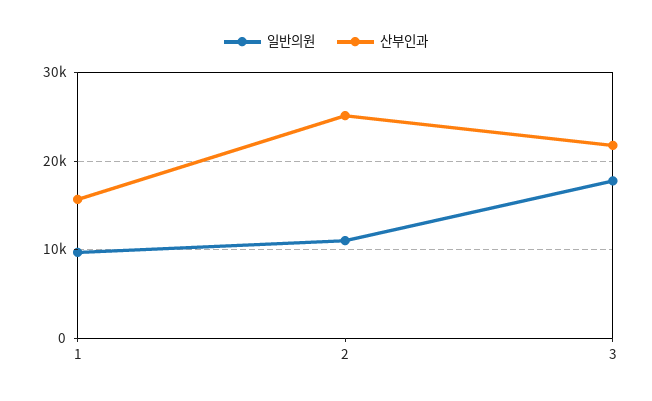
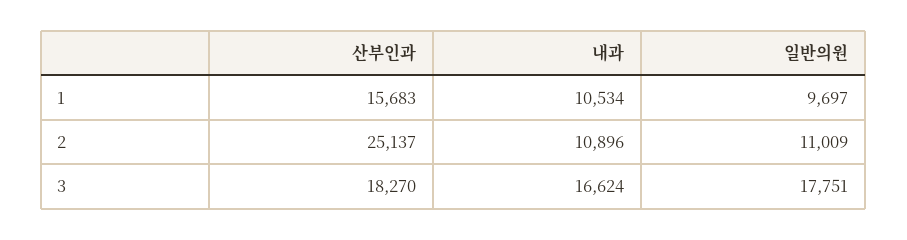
  {
    "일반의원": {
      "1": 9697,
      "2": 11009,
      "3": 17751
    },
    "산부인과": {
      "1": 15683,
      "2": 25137,
-     "3": 22000
+     "3": 18270
-   }
+   },
+   "내과": {
+     "1": 10534,
+     "2": 10896,
+     "3": 16624
+   }
  }

